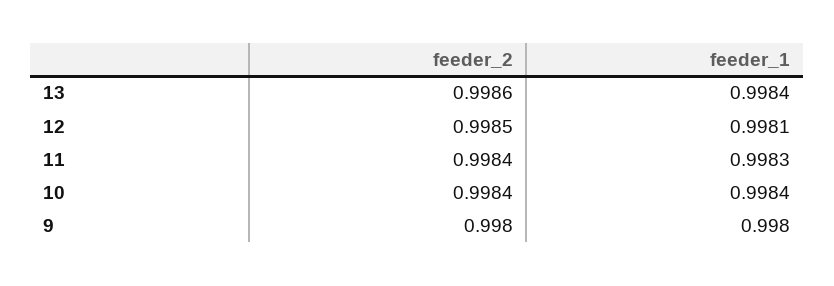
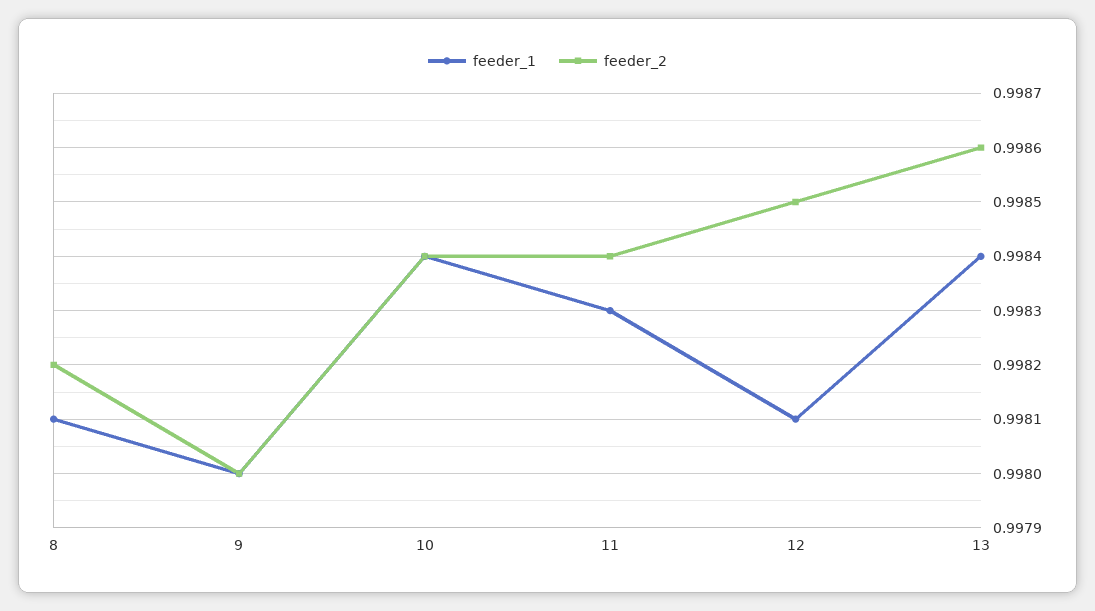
  {
    "feeder_2": {
      "13": 0.9986,
      "12": 0.9985,
      "11": 0.9984,
      "10": 0.9984,
-     "9": 0.998
+     "9": 0.998,
+     "8": 0.9982
    },
    "feeder_1": {
      "13": 0.9984,
      "12": 0.9981,
      "11": 0.9983,
      "10": 0.9984,
-     "9": 0.998
+     "9": 0.998,
+     "8": 0.9981
    }
  }

